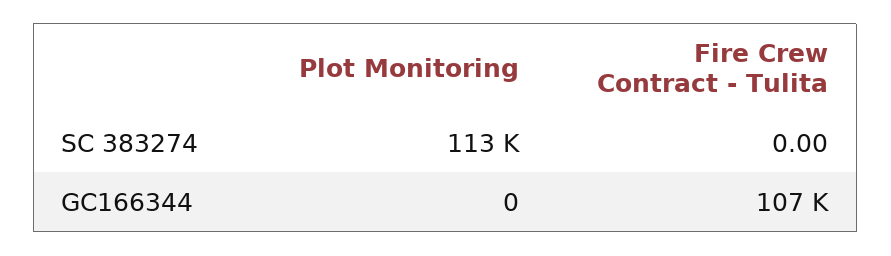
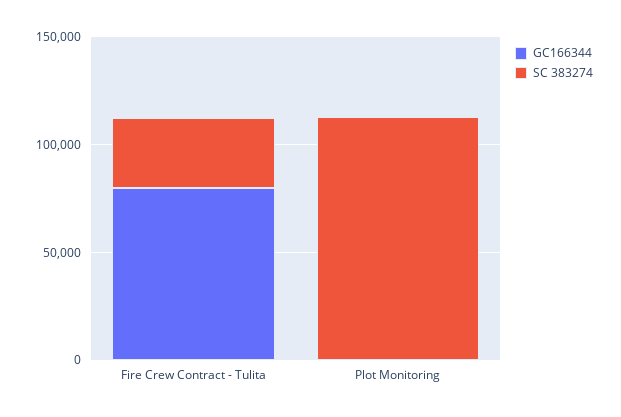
  {
    "SC 383274": {
      "Plot Monitoring": 113000,
-     "Fire Crew Contract - Tulita": 0
+     "Fire Crew Contract - Tulita": 30000
    },
    "GC166344": {
      "Plot Monitoring": 0,
-     "Fire Crew Contract - Tulita": 107000
+     "Fire Crew Contract - Tulita": 80000
    }
  }

